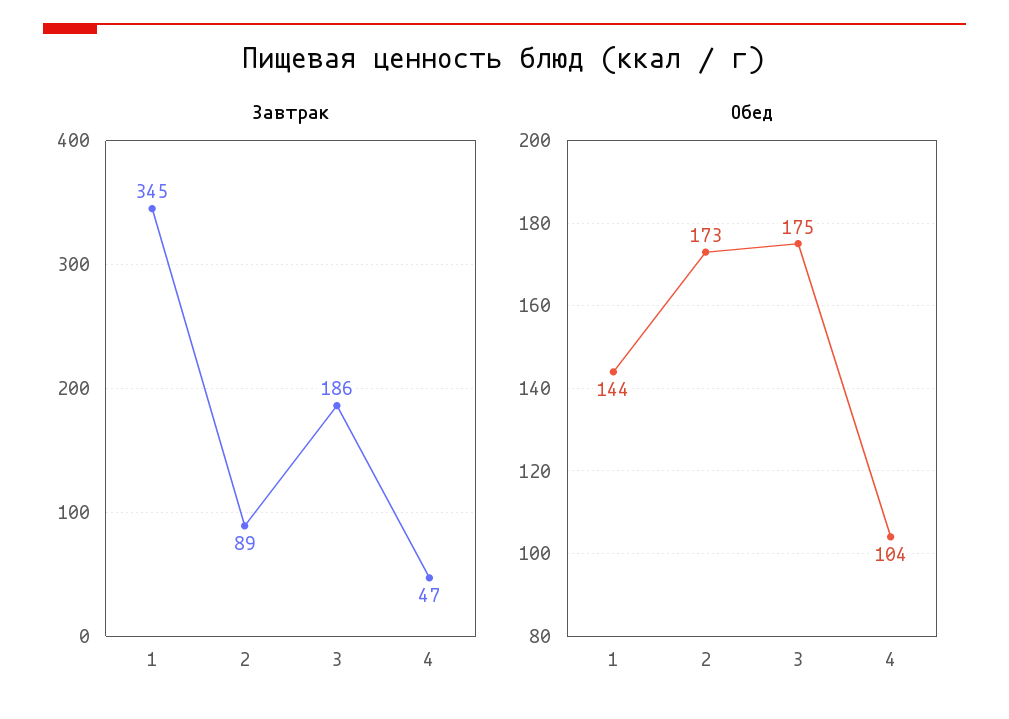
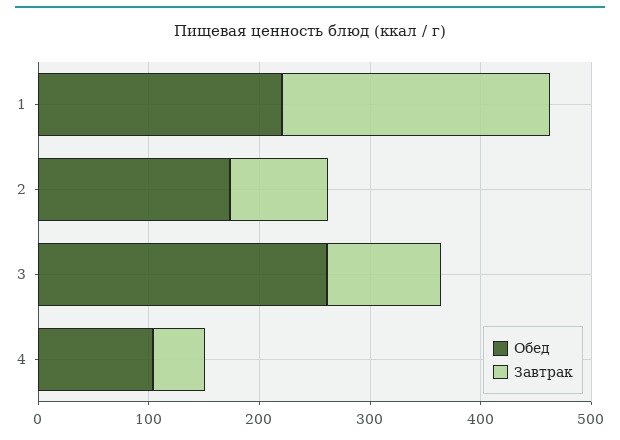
  {
    "Завтрак": {
-     "1": 345,
+     "1": 240,
      "2": 89,
-     "3": 186,
+     "3": 100,
      "4": 47
    },
    "Обед": {
-     "1": 144,
+     "1": 220,
      "2": 173,
-     "3": 175,
+     "3": 260,
      "4": 104
    }
  }

